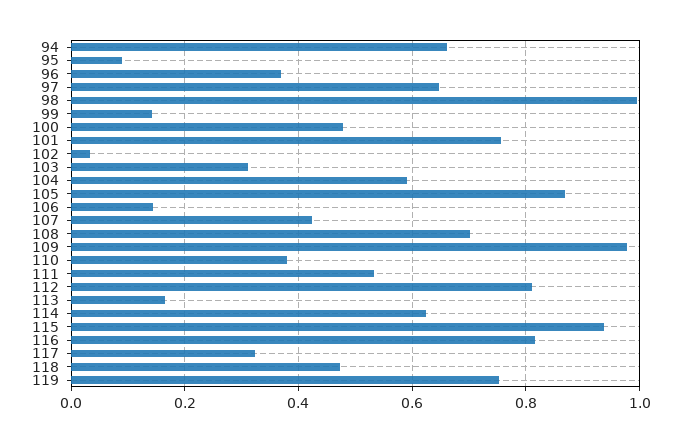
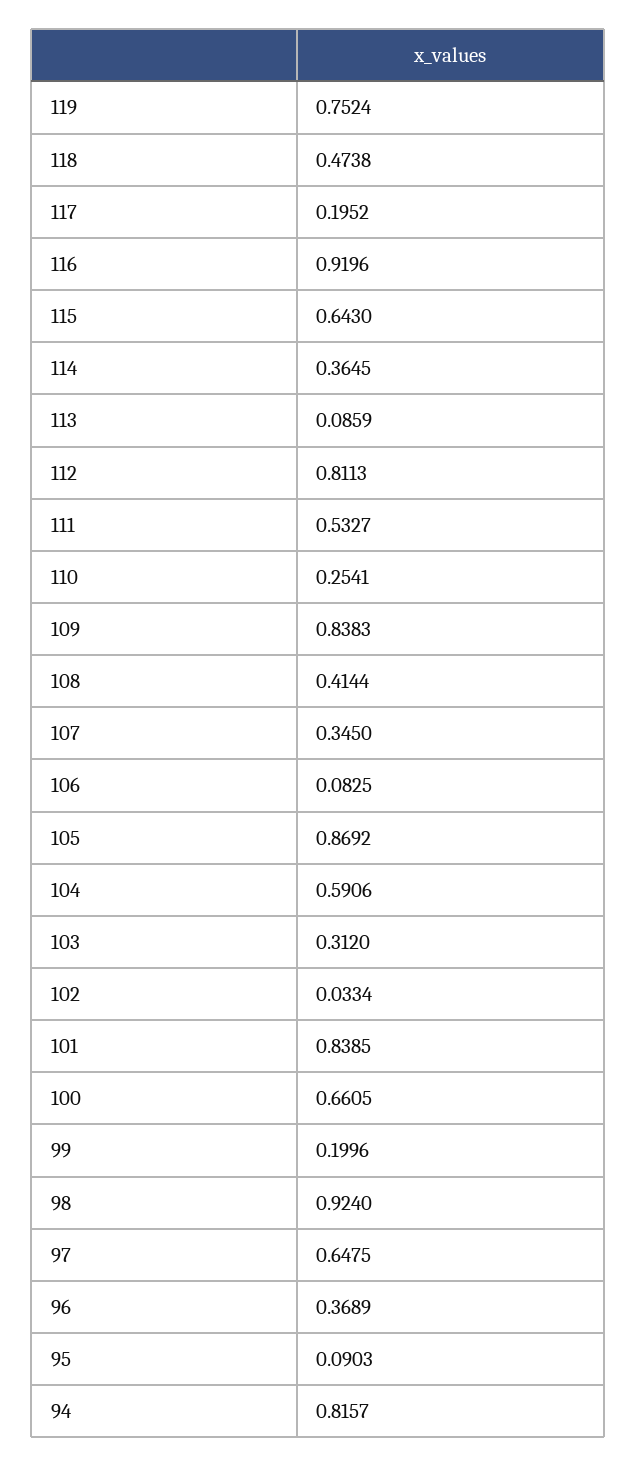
  {
-   "94": 0.66,
+   "94": 0.8157,
    "95": 0.0903,
    "96": 0.3689,
    "97": 0.6475,
-   "98": 1,
+   "98": 0.924,
-   "99": 0.14,
+   "99": 0.1996,
-   "100": 0.48,
+   "100": 0.6605,
-   "101": 0.76,
+   "101": 0.8385,
    "102": 0.0334,
    "103": 0.312,
    "104": 0.5906,
    "105": 0.8692,
-   "106": 0.14,
+   "106": 0.0825,
-   "107": 0.42,
+   "107": 0.345,
-   "108": 0.7,
+   "108": 0.4144,
-   "109": 0.98,
+   "109": 0.8383,
-   "110": 0.38,
+   "110": 0.2541,
    "111": 0.5327,
    "112": 0.8113,
-   "113": 0.16,
+   "113": 0.0859,
-   "114": 0.62,
+   "114": 0.3645,
-   "115": 0.94,
+   "115": 0.643,
-   "116": 0.82,
+   "116": 0.9196,
-   "117": 0.32,
+   "117": 0.1952,
    "118": 0.4738,
    "119": 0.7524
  }

